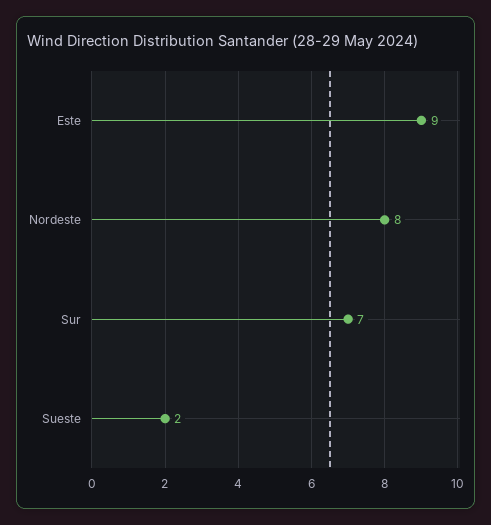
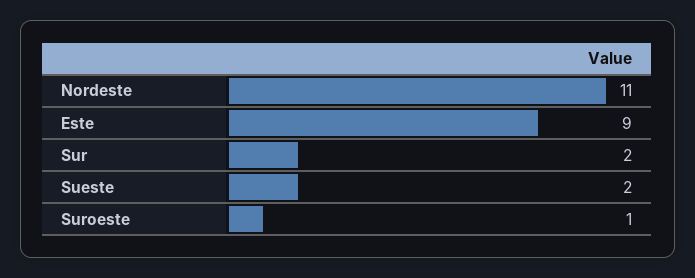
  {
    "Este": 9,
-   "Nordeste": 8,
+   "Nordeste": 11,
-   "Sur": 7,
+   "Sur": 2,
-   "Sueste": 2
+   "Sueste": 2,
+   "Suroeste": 1
  }

